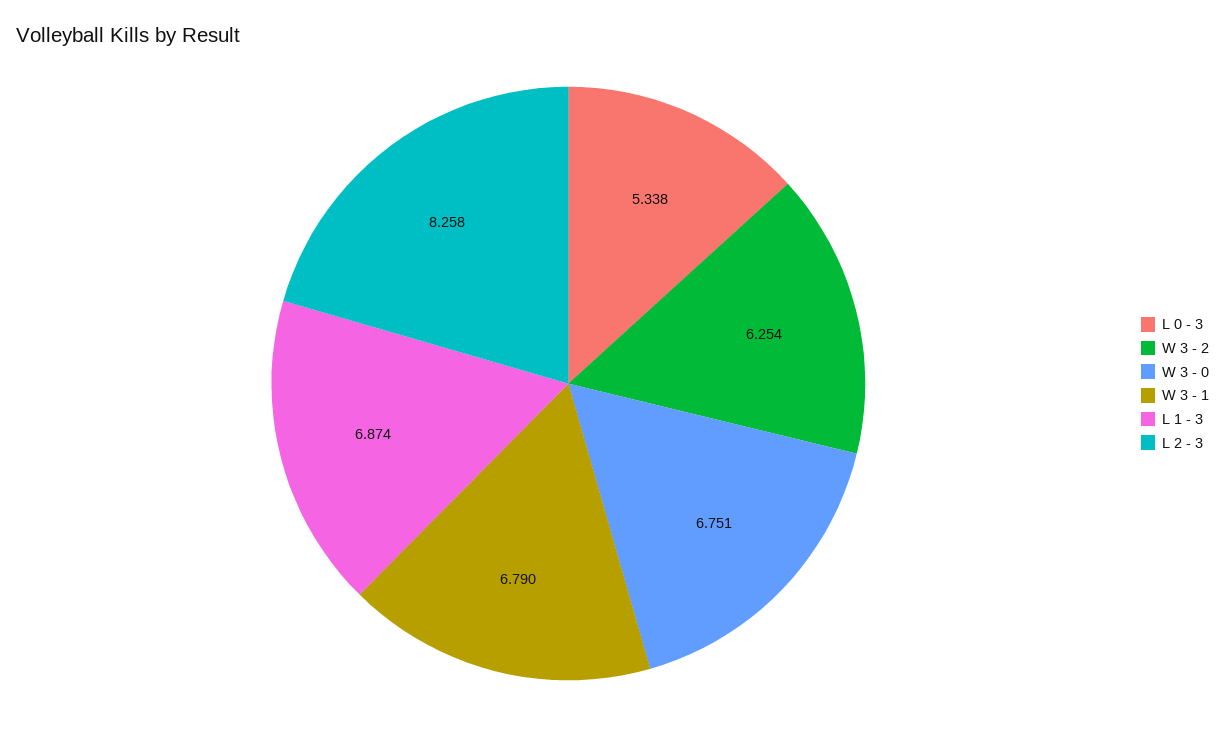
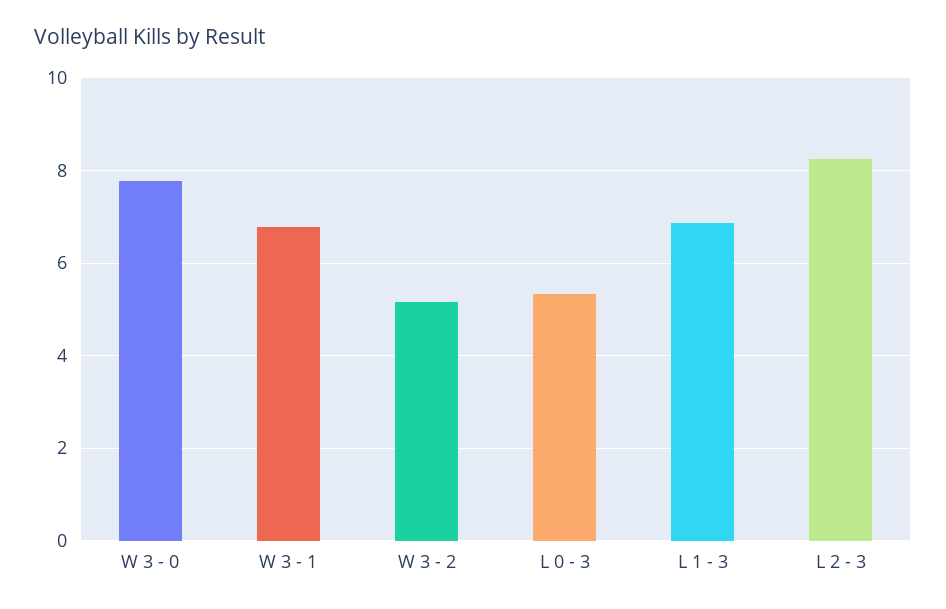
  {
    "L 0 - 3": 5.338,
-   "W 3 - 2": 6.254,
+   "W 3 - 2": 5.2,
-   "W 3 - 0": 6.751,
+   "W 3 - 0": 7.8,
    "W 3 - 1": 6.79,
    "L 1 - 3": 6.874,
    "L 2 - 3": 8.258
  }

